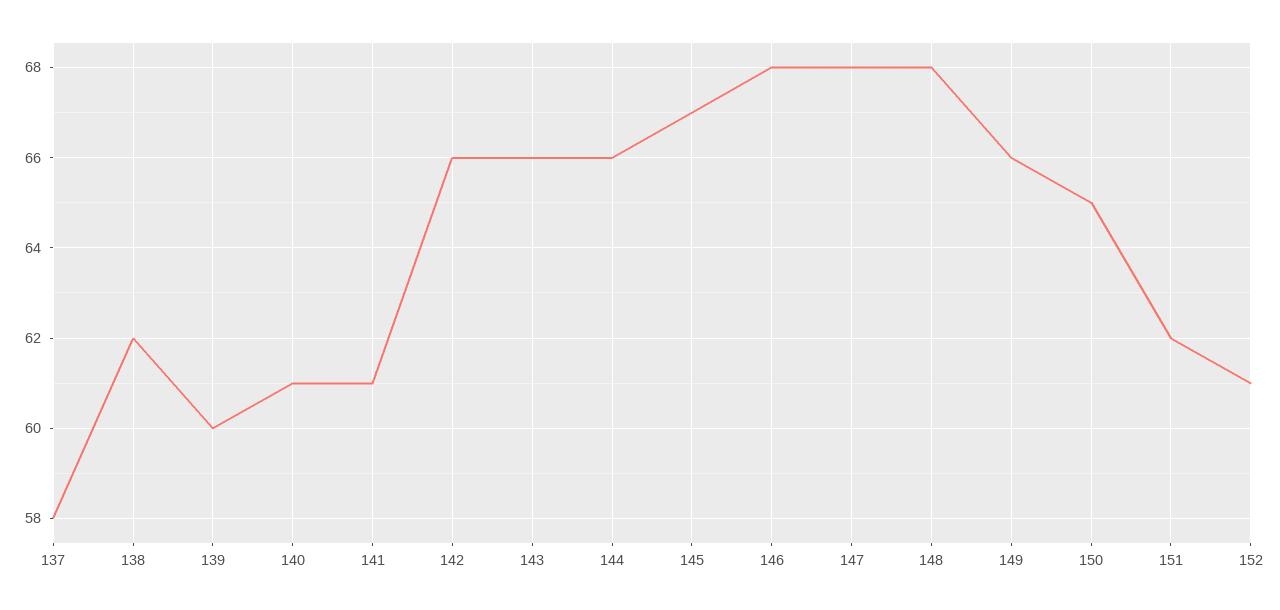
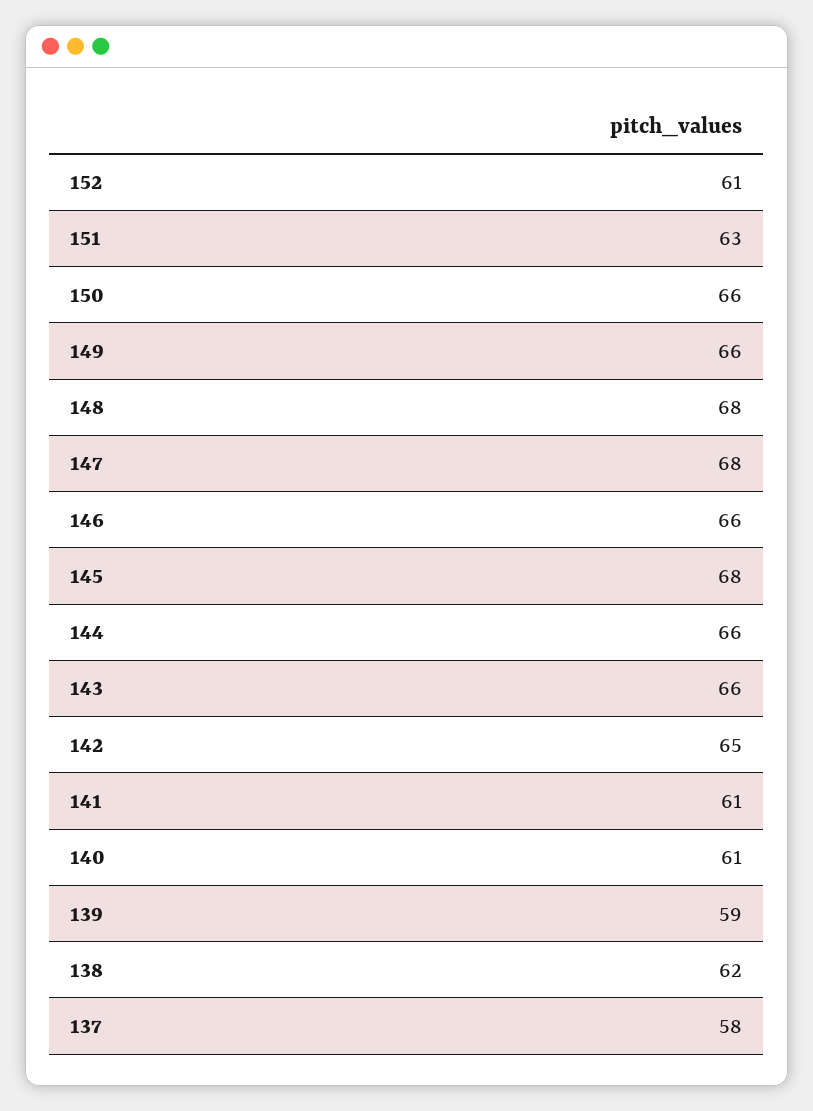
  {
    "137": 58,
    "138": 62,
-   "139": 60,
+   "139": 59,
    "140": 61,
    "141": 61,
-   "142": 66,
+   "142": 65,
    "143": 66,
    "144": 66,
-   "145": 67,
+   "145": 68,
-   "146": 68,
+   "146": 66,
    "147": 68,
    "148": 68,
    "149": 66,
-   "150": 65,
+   "150": 66,
-   "151": 62,
+   "151": 63,
    "152": 61
  }

